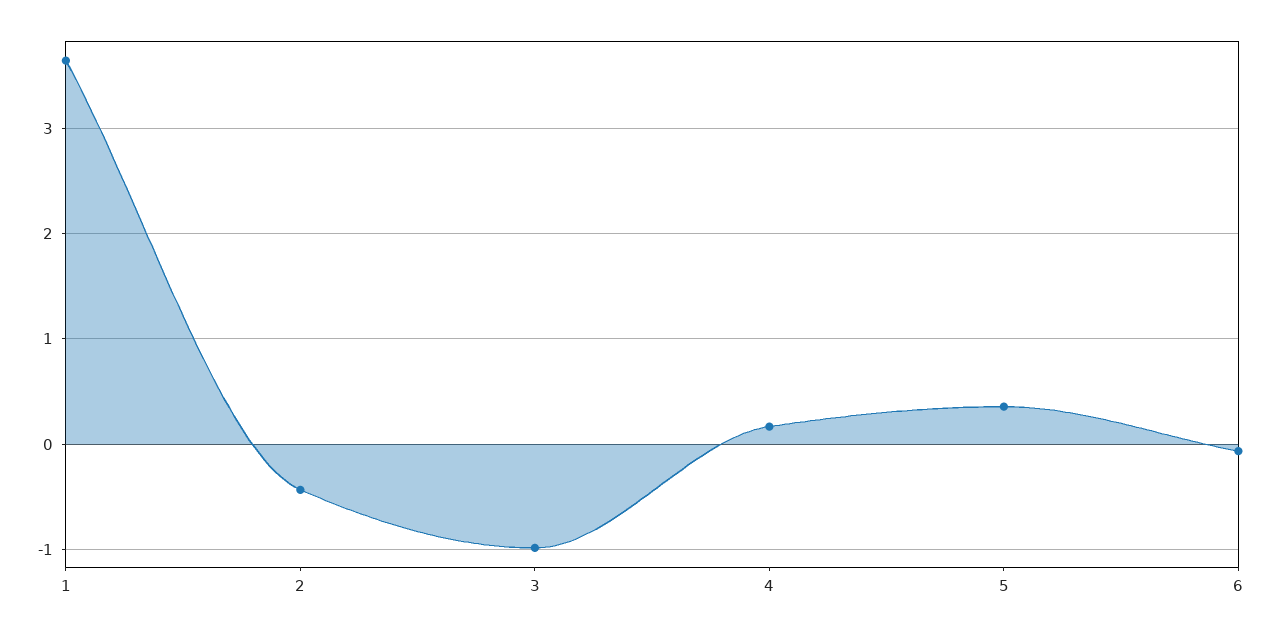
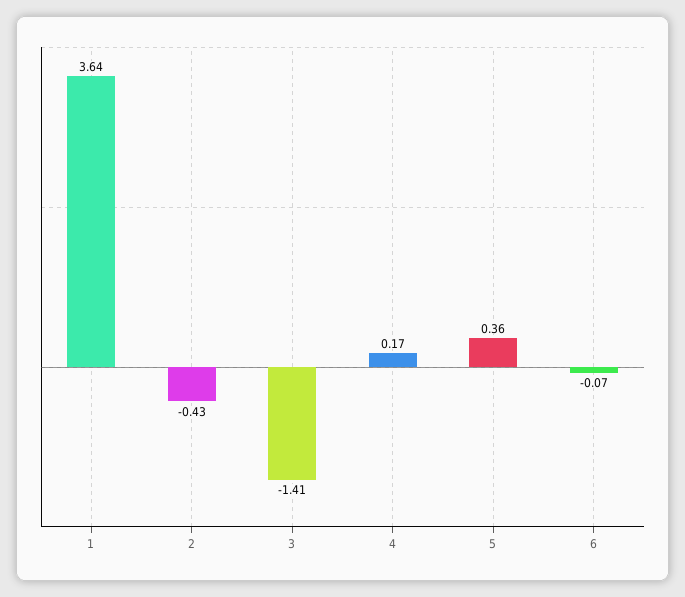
  {
    "1": 3.64,
    "2": -0.43,
-   "3": -1,
+   "3": -1.41,
    "4": 0.17,
    "5": 0.36,
    "6": -0.07
  }

